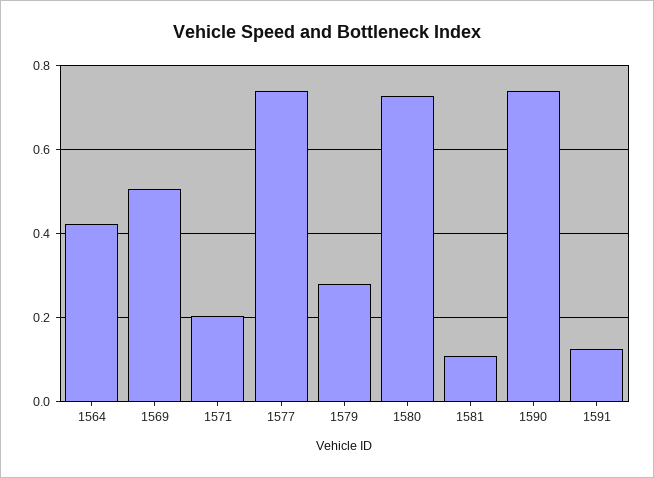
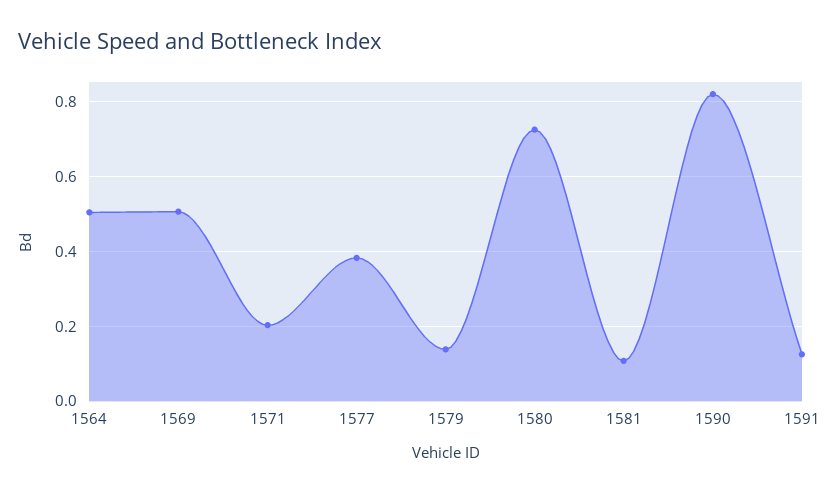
  {
-   "1564": 0.42,
+   "1564": 0.5,
    "1569": 0.5,
    "1571": 0.2,
-   "1577": 0.74,
+   "1577": 0.38,
-   "1579": 0.28,
+   "1579": 0.14,
    "1580": 0.72,
    "1581": 0.1,
-   "1590": 0.74,
+   "1590": 0.82,
    "1591": 0.12
  }

